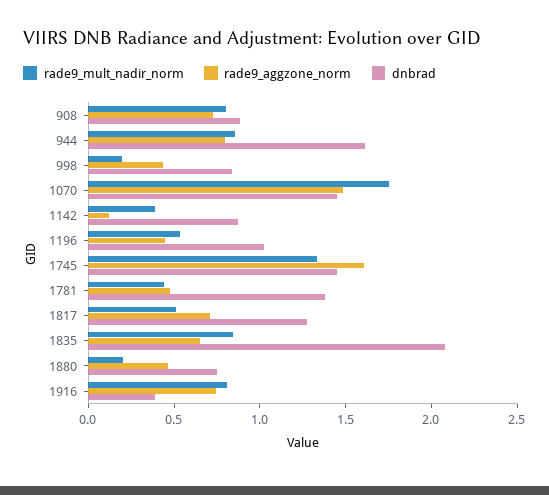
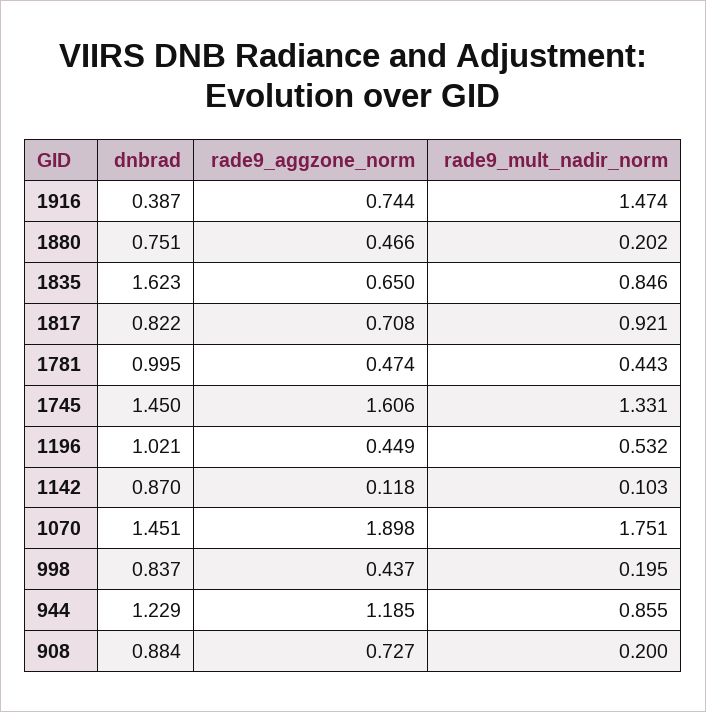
  {
    "rade9_mult_nadir_norm": {
-     "908": 0.8,
+     "908": 0.2,
      "944": 0.855,
      "998": 0.195,
      "1070": 1.751,
-     "1142": 0.4,
+     "1142": 0.103,
      "1196": 0.532,
      "1745": 1.331,
      "1781": 0.443,
-     "1817": 0.5,
+     "1817": 0.921,
      "1835": 0.846,
      "1880": 0.202,
-     "1916": 0.8
+     "1916": 1.474
    },
    "rade9_aggzone_norm": {
      "908": 0.727,
-     "944": 0.8,
+     "944": 1.185,
      "998": 0.437,
-     "1070": 1.5,
+     "1070": 1.898,
      "1142": 0.118,
      "1196": 0.449,
      "1745": 1.606,
      "1781": 0.474,
      "1817": 0.708,
      "1835": 0.65,
      "1880": 0.466,
      "1916": 0.744
    },
    "dnbrad": {
      "908": 0.884,
-     "944": 1.6,
+     "944": 1.229,
      "998": 0.837,
      "1070": 1.451,
      "1142": 0.87,
      "1196": 1.021,
      "1745": 1.45,
-     "1781": 1.4,
+     "1781": 0.995,
-     "1817": 1.3,
+     "1817": 0.822,
-     "1835": 2.1,
+     "1835": 1.623,
      "1880": 0.751,
      "1916": 0.387
    }
  }

